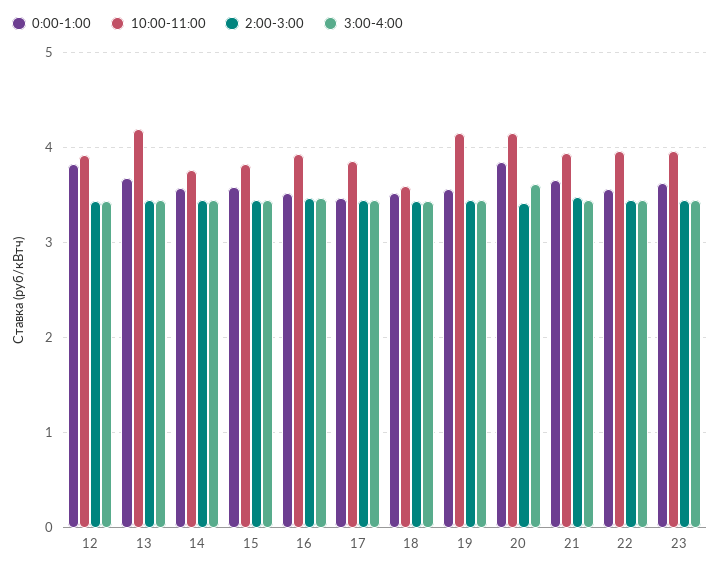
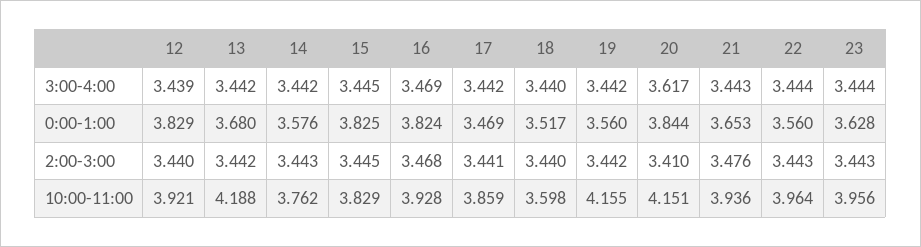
  {
    "0:00-1:00": {
      "12": 3.829,
      "13": 3.68,
      "14": 3.576,
-     "15": 3.6,
+     "15": 3.825,
-     "16": 3.5,
+     "16": 3.824,
      "17": 3.469,
      "18": 3.517,
      "19": 3.56,
      "20": 3.844,
      "21": 3.653,
      "22": 3.56,
      "23": 3.628
    },
    "10:00-11:00": {
      "12": 3.921,
      "13": 4.188,
      "14": 3.762,
      "15": 3.829,
      "16": 3.928,
      "17": 3.859,
      "18": 3.598,
      "19": 4.155,
      "20": 4.151,
      "21": 3.936,
      "22": 3.964,
      "23": 3.956
    },
    "2:00-3:00": {
      "12": 3.44,
      "13": 3.442,
      "14": 3.443,
      "15": 3.445,
      "16": 3.468,
      "17": 3.441,
      "18": 3.44,
      "19": 3.442,
      "20": 3.41,
      "21": 3.476,
      "22": 3.443,
      "23": 3.443
    },
    "3:00-4:00": {
      "12": 3.439,
      "13": 3.442,
      "14": 3.442,
      "15": 3.445,
      "16": 3.469,
      "17": 3.442,
      "18": 3.44,
      "19": 3.442,
      "20": 3.617,
      "21": 3.443,
      "22": 3.444,
      "23": 3.444
    }
  }

